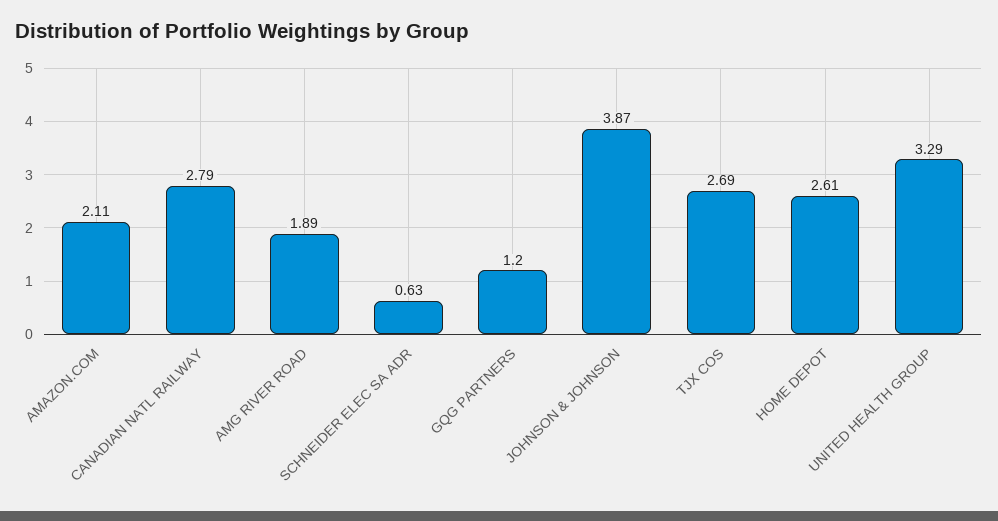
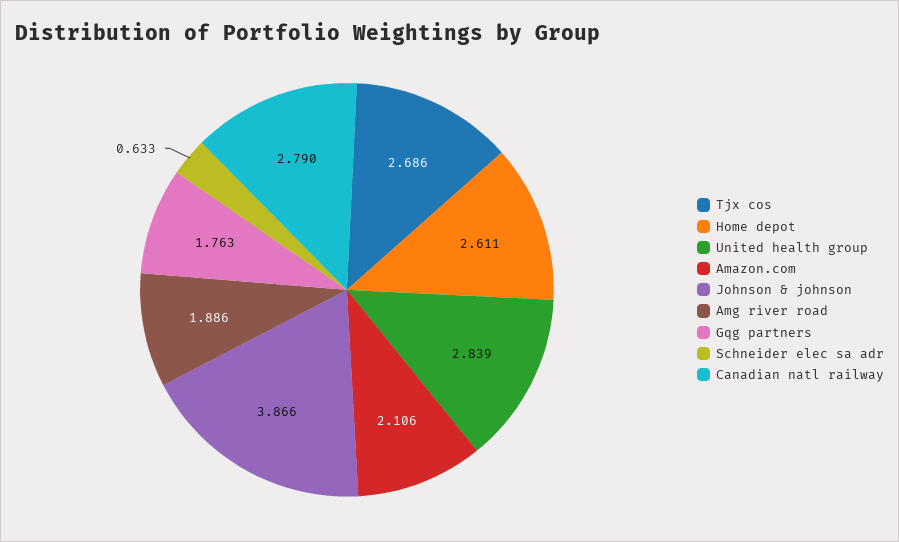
  {
    "AMAZON.COM": 2.106,
    "CANADIAN NATL RAILWAY": 2.79,
    "AMG RIVER ROAD": 1.886,
    "SCHNEIDER ELEC SA ADR": 0.633,
-   "GQG PARTNERS": 1.2,
+   "GQG PARTNERS": 1.763,
    "JOHNSON & JOHNSON": 3.866,
    "TJX COS": 2.686,
    "HOME DEPOT": 2.611,
-   "UNITED HEALTH GROUP": 3.29
+   "UNITED HEALTH GROUP": 2.839
  }

